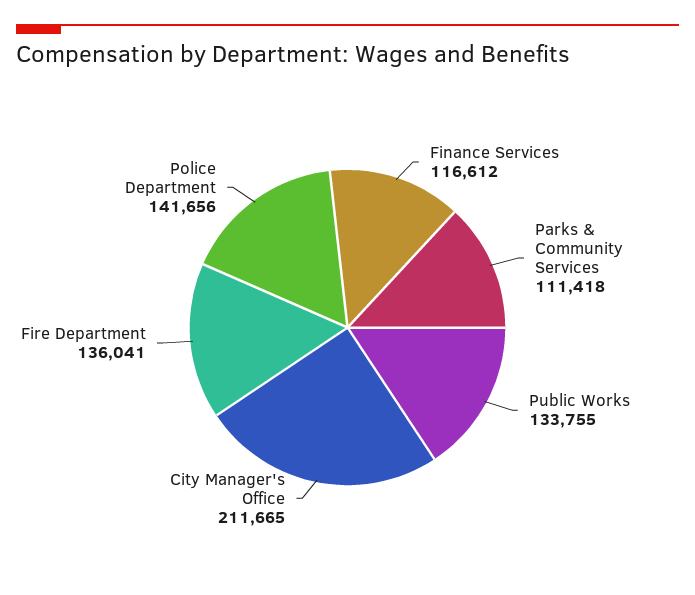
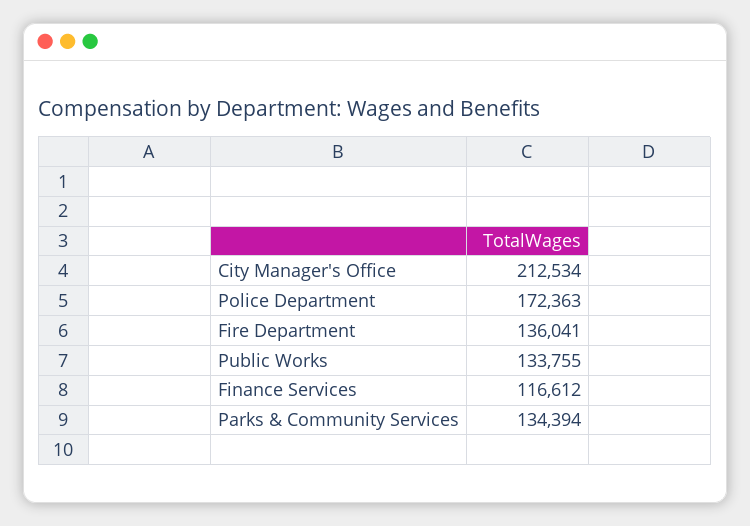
  {
    "Finance Services": 116612,
-   "Parks & Community Services": 111418,
+   "Parks & Community Services": 134394,
    "Public Works": 133755,
-   "City Manager's Office": 211665,
+   "City Manager's Office": 212534,
    "Fire Department": 136041,
-   "Police Department": 141656
+   "Police Department": 172363
  }

